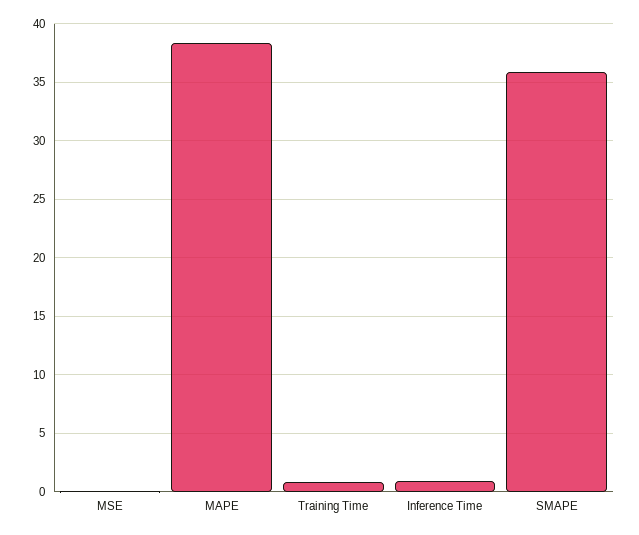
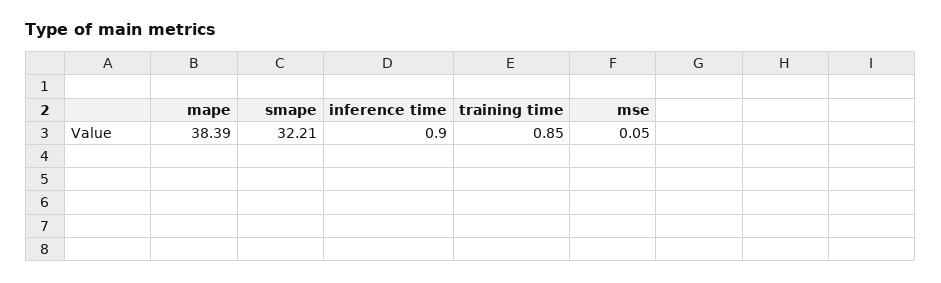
  {
    "MSE": 0.05,
    "MAPE": 38.39,
    "Training Time": 0.85,
    "Inference Time": 0.9,
-   "SMAPE": 36
+   "SMAPE": 32.21
  }

